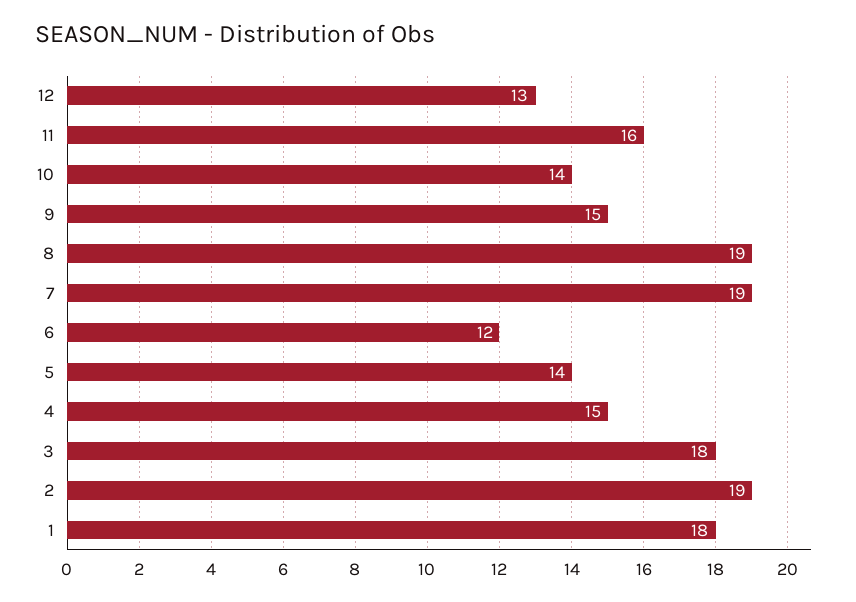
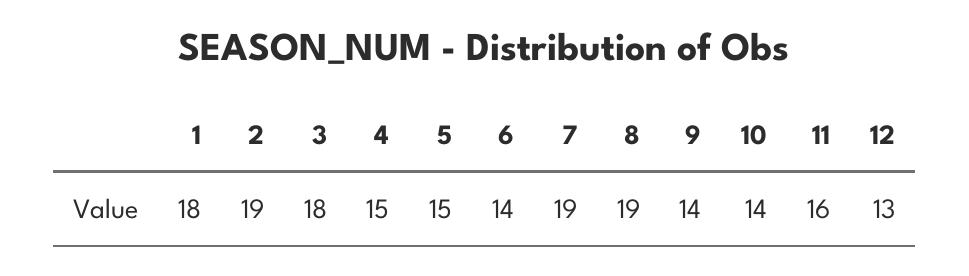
  {
    "12": 13,
    "11": 16,
    "10": 14,
-   "9": 15,
+   "9": 14,
    "8": 19,
    "7": 19,
-   "6": 12,
+   "6": 14,
-   "5": 14,
+   "5": 15,
    "4": 15,
    "3": 18,
    "2": 19,
    "1": 18
  }

